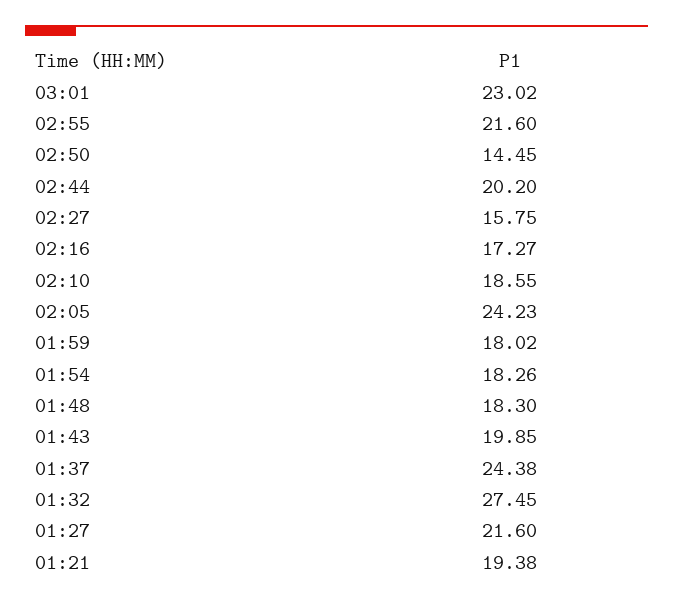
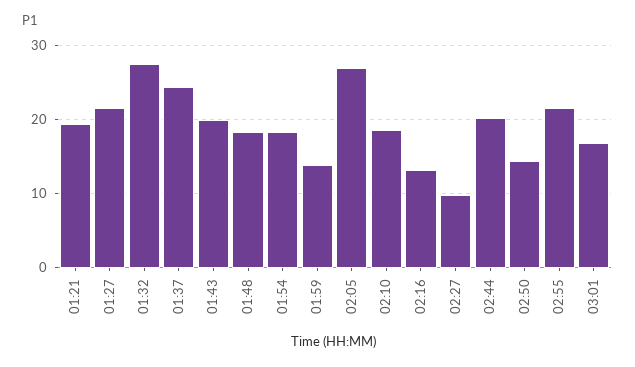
  {
-   "03:01": 23.02,
+   "03:01": 17,
    "02:55": 21.6,
    "02:50": 14.45,
    "02:44": 20.2,
-   "02:27": 15.75,
+   "02:27": 10,
-   "02:16": 17.27,
+   "02:16": 13,
    "02:10": 18.55,
-   "02:05": 24.23,
+   "02:05": 27,
-   "01:59": 18.02,
+   "01:59": 14,
    "01:54": 18.26,
    "01:48": 18.3,
    "01:43": 19.85,
    "01:37": 24.38,
    "01:32": 27.45,
    "01:27": 21.6,
    "01:21": 19.38
  }

